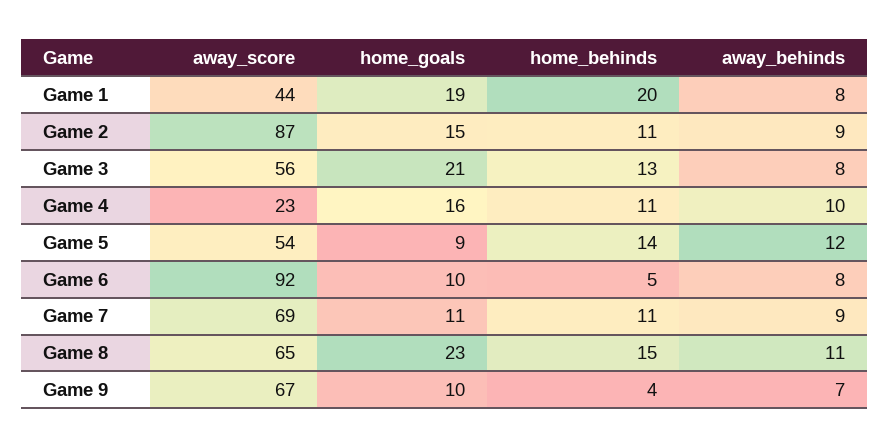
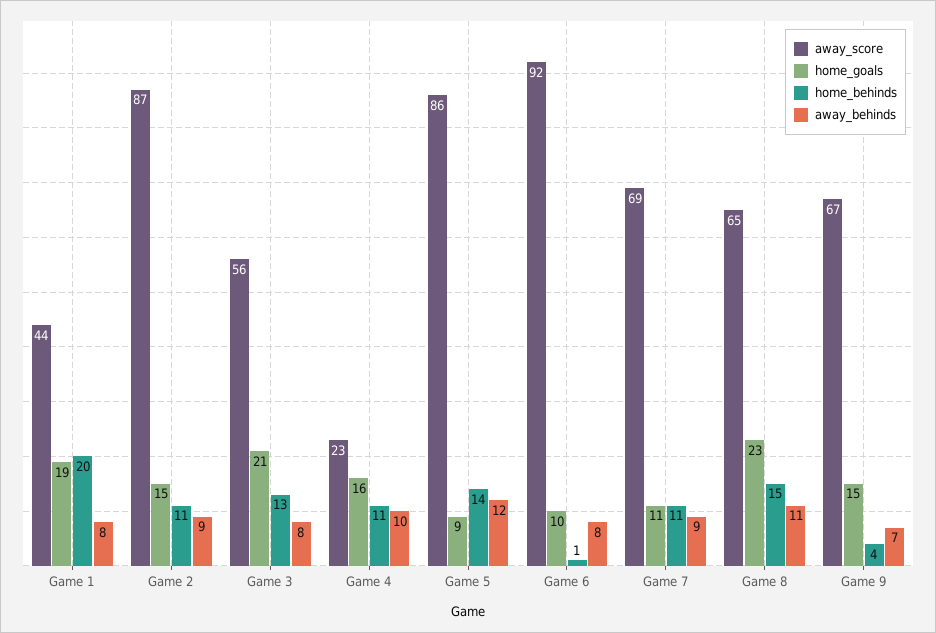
  {
    "away_score": {
      "Game 1": 44,
      "Game 2": 87,
      "Game 3": 56,
      "Game 4": 23,
-     "Game 5": 54,
+     "Game 5": 86,
      "Game 6": 92,
      "Game 7": 69,
      "Game 8": 65,
      "Game 9": 67
    },
    "home_goals": {
      "Game 1": 19,
      "Game 2": 15,
      "Game 3": 21,
      "Game 4": 16,
      "Game 5": 9,
      "Game 6": 10,
      "Game 7": 11,
      "Game 8": 23,
-     "Game 9": 10
+     "Game 9": 15
    },
    "home_behinds": {
      "Game 1": 20,
      "Game 2": 11,
      "Game 3": 13,
      "Game 4": 11,
      "Game 5": 14,
-     "Game 6": 5,
+     "Game 6": 1,
      "Game 7": 11,
      "Game 8": 15,
      "Game 9": 4
    },
    "away_behinds": {
      "Game 1": 8,
      "Game 2": 9,
      "Game 3": 8,
      "Game 4": 10,
      "Game 5": 12,
      "Game 6": 8,
      "Game 7": 9,
      "Game 8": 11,
      "Game 9": 7
    }
  }

